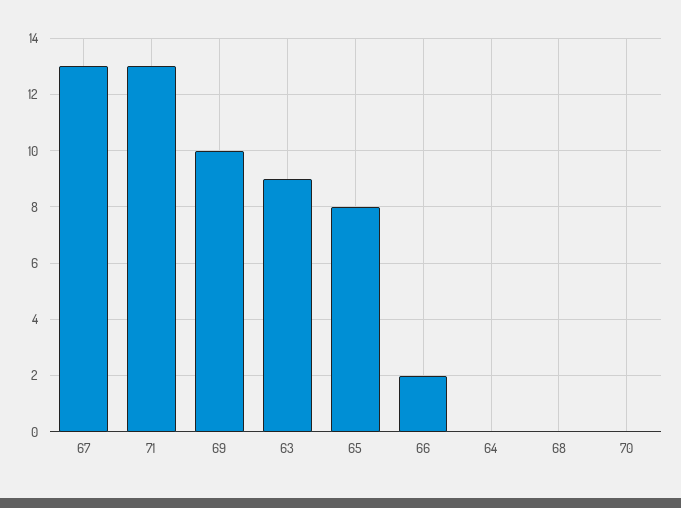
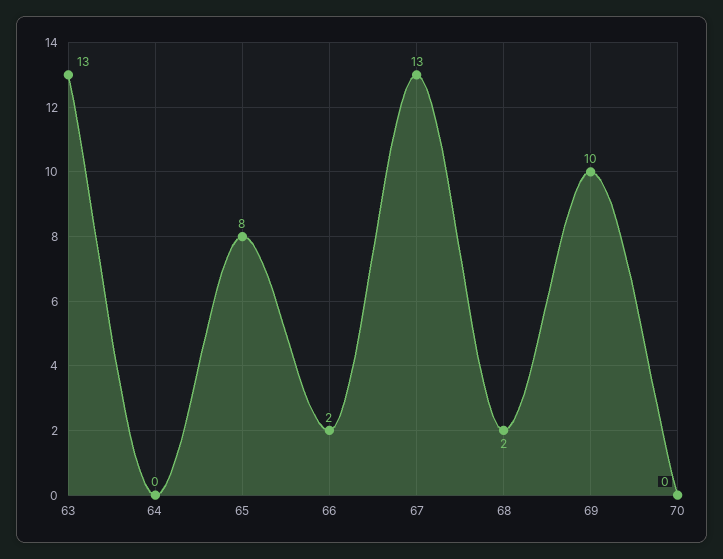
  {
    "67": 13,
-   "71": 13,
    "69": 10,
-   "63": 9,
+   "63": 13,
    "65": 8,
    "66": 2,
    "64": 0,
-   "68": 0,
+   "68": 2,
    "70": 0
  }

